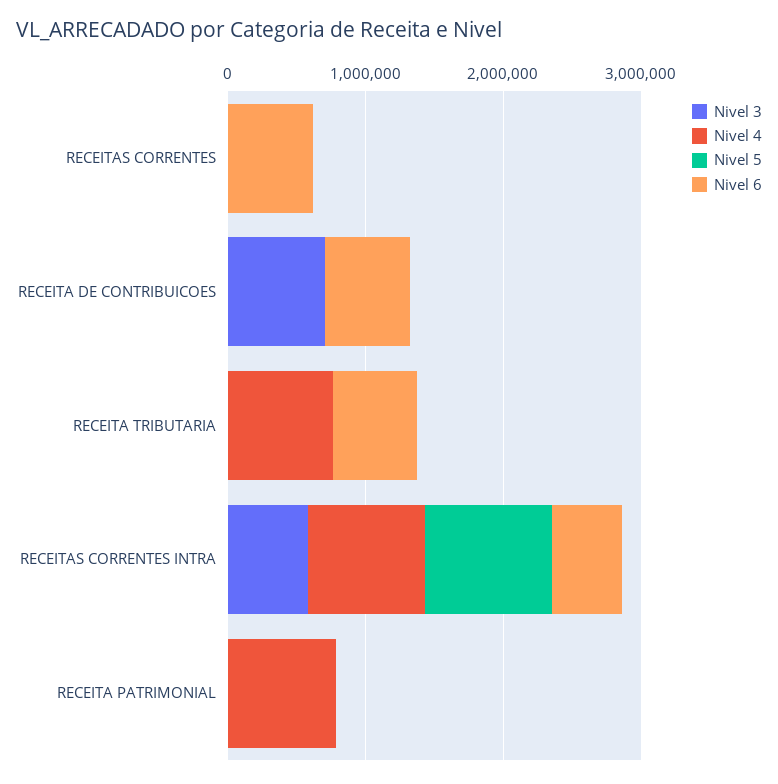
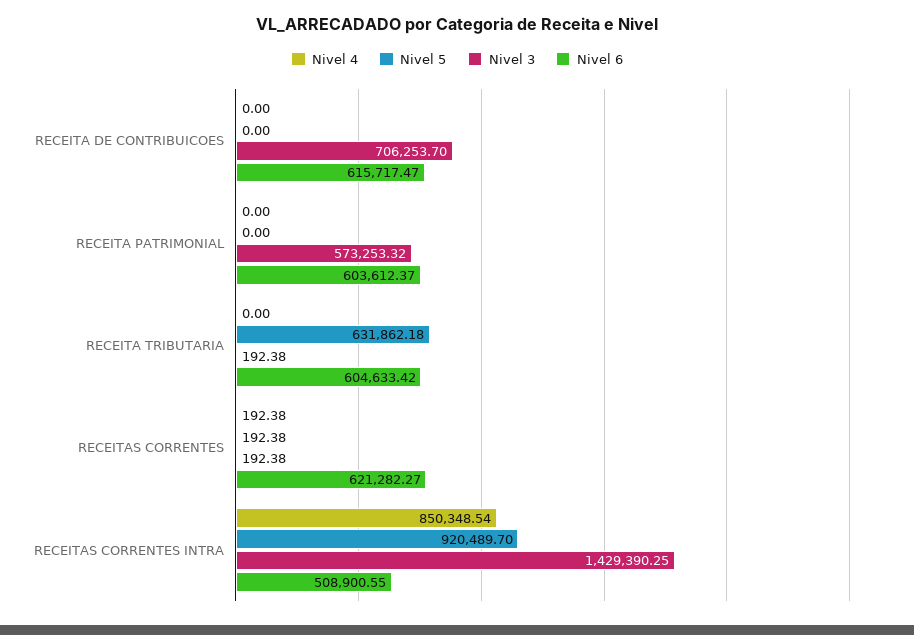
  {
    "Nivel 3": {
      "RECEITAS CORRENTES": 192.38,
      "RECEITA DE CONTRIBUICOES": 706253.7,
      "RECEITA TRIBUTARIA": 192.38,
-     "RECEITAS CORRENTES INTRA": 600000,
+     "RECEITAS CORRENTES INTRA": 1429390.25,
-     "RECEITA PATRIMONIAL": 0
+     "RECEITA PATRIMONIAL": 573253.32
    },
    "Nivel 4": {
      "RECEITAS CORRENTES": 192.38,
      "RECEITA DE CONTRIBUICOES": 0,
-     "RECEITA TRIBUTARIA": 800000,
+     "RECEITA TRIBUTARIA": 0,
      "RECEITAS CORRENTES INTRA": 850348.54,
-     "RECEITA PATRIMONIAL": 800000
+     "RECEITA PATRIMONIAL": 0
    },
    "Nivel 5": {
      "RECEITAS CORRENTES": 192.38,
      "RECEITA DE CONTRIBUICOES": 0,
-     "RECEITA TRIBUTARIA": 0,
+     "RECEITA TRIBUTARIA": 631862.18,
      "RECEITAS CORRENTES INTRA": 920489.7,
      "RECEITA PATRIMONIAL": 0
    },
    "Nivel 6": {
      "RECEITAS CORRENTES": 621282.27,
      "RECEITA DE CONTRIBUICOES": 615717.47,
      "RECEITA TRIBUTARIA": 604633.42,
      "RECEITAS CORRENTES INTRA": 508900.55,
-     "RECEITA PATRIMONIAL": 0
+     "RECEITA PATRIMONIAL": 603612.37
    }
  }

